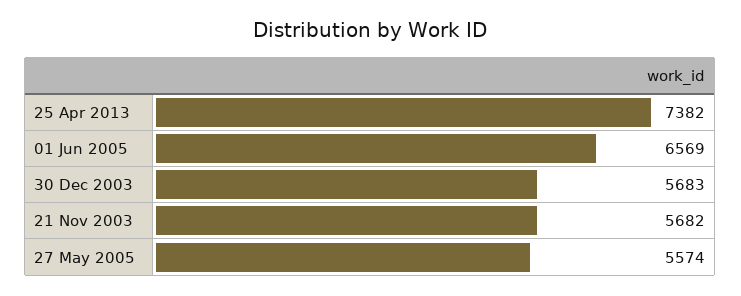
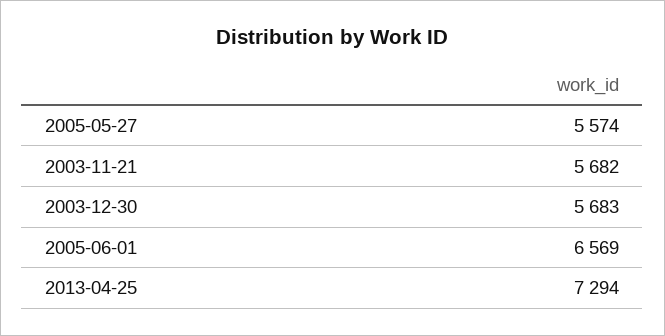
  {
-   "25 Apr 2013": 7382,
+   "25 Apr 2013": 7294,
    "01 Jun 2005": 6569,
    "30 Dec 2003": 5683,
    "21 Nov 2003": 5682,
    "27 May 2005": 5574
  }

